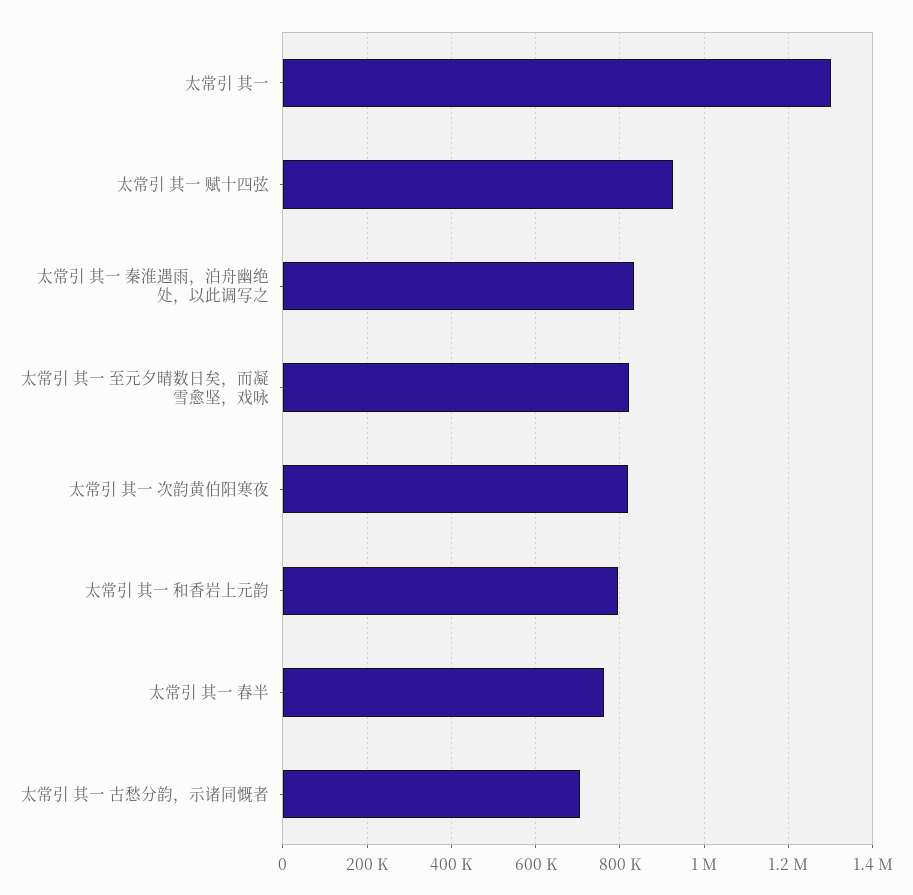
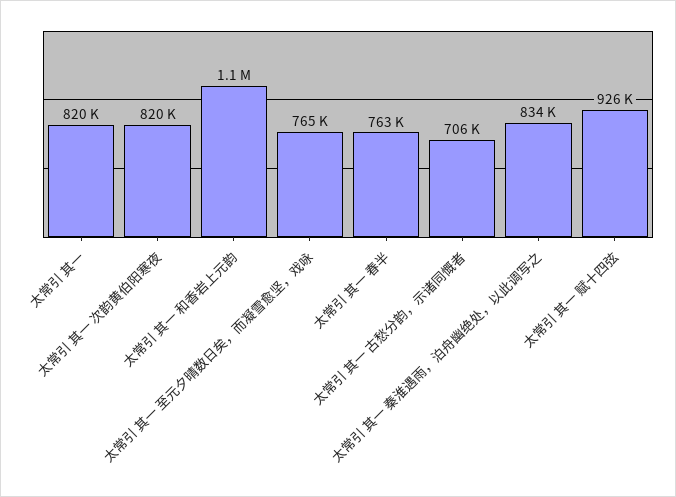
  {
-   "太常引 其一": 1300000,
+   "太常引 其一": 820000,
    "太常引 其一 赋十四弦": 926000,
    "太常引 其一 秦淮遇雨，泊舟幽绝处，以此调写之": 834000,
-   "太常引 其一 至元夕晴数日矣，而凝雪愈坚，戏咏": 820000,
+   "太常引 其一 至元夕晴数日矣，而凝雪愈坚，戏咏": 765000,
    "太常引 其一 次韵黄伯阳寒夜": 820000,
-   "太常引 其一 和香岩上元韵": 800000,
+   "太常引 其一 和香岩上元韵": 1100000,
    "太常引 其一 春半": 763000,
    "太常引 其一 古愁分韵，示诸同慨者": 706000
  }

